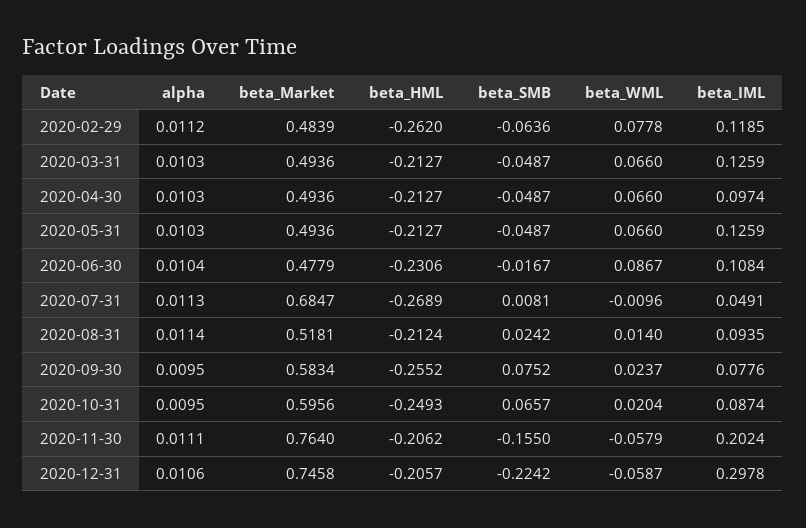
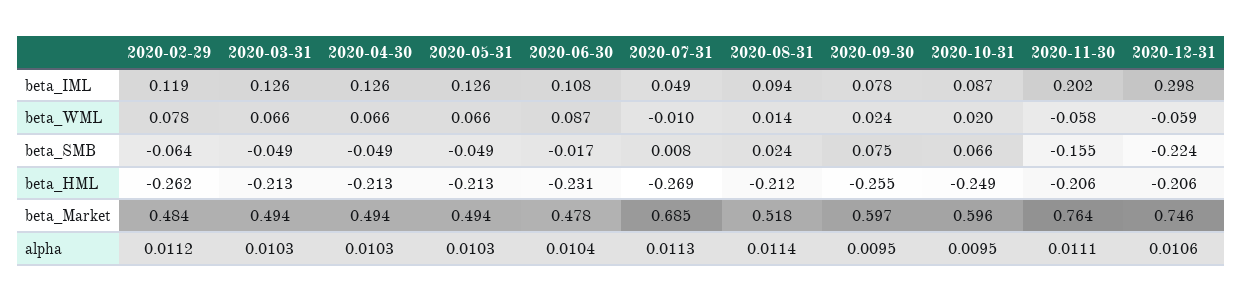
  {
    "alpha": {
      "2020-02-29": 0.0112,
      "2020-03-31": 0.0103,
      "2020-04-30": 0.0103,
      "2020-05-31": 0.0103,
      "2020-06-30": 0.0104,
      "2020-07-31": 0.0113,
      "2020-08-31": 0.0114,
      "2020-09-30": 0.0095,
      "2020-10-31": 0.0095,
      "2020-11-30": 0.0111,
      "2020-12-31": 0.0106
    },
    "beta_Market": {
      "2020-02-29": 0.4839,
      "2020-03-31": 0.4936,
      "2020-04-30": 0.4936,
      "2020-05-31": 0.4936,
      "2020-06-30": 0.4779,
      "2020-07-31": 0.6847,
      "2020-08-31": 0.5181,
-     "2020-09-30": 0.5834,
+     "2020-09-30": 0.597,
      "2020-10-31": 0.5956,
      "2020-11-30": 0.764,
      "2020-12-31": 0.7458
    },
    "beta_HML": {
      "2020-02-29": -0.262,
      "2020-03-31": -0.2127,
      "2020-04-30": -0.2127,
      "2020-05-31": -0.2127,
      "2020-06-30": -0.2306,
      "2020-07-31": -0.2689,
      "2020-08-31": -0.2124,
      "2020-09-30": -0.2552,
      "2020-10-31": -0.2493,
      "2020-11-30": -0.2062,
      "2020-12-31": -0.2057
    },
    "beta_SMB": {
      "2020-02-29": -0.0636,
      "2020-03-31": -0.0487,
      "2020-04-30": -0.0487,
      "2020-05-31": -0.0487,
      "2020-06-30": -0.0167,
      "2020-07-31": 0.0081,
      "2020-08-31": 0.0242,
      "2020-09-30": 0.0752,
      "2020-10-31": 0.0657,
      "2020-11-30": -0.155,
      "2020-12-31": -0.2242
    },
    "beta_WML": {
      "2020-02-29": 0.0778,
      "2020-03-31": 0.066,
      "2020-04-30": 0.066,
      "2020-05-31": 0.066,
      "2020-06-30": 0.0867,
      "2020-07-31": -0.0096,
      "2020-08-31": 0.014,
      "2020-09-30": 0.0237,
      "2020-10-31": 0.0204,
      "2020-11-30": -0.0579,
      "2020-12-31": -0.0587
    },
    "beta_IML": {
      "2020-02-29": 0.1185,
      "2020-03-31": 0.1259,
-     "2020-04-30": 0.0974,
+     "2020-04-30": 0.126,
      "2020-05-31": 0.1259,
      "2020-06-30": 0.1084,
      "2020-07-31": 0.0491,
      "2020-08-31": 0.0935,
      "2020-09-30": 0.0776,
      "2020-10-31": 0.0874,
      "2020-11-30": 0.2024,
      "2020-12-31": 0.2978
    }
  }

